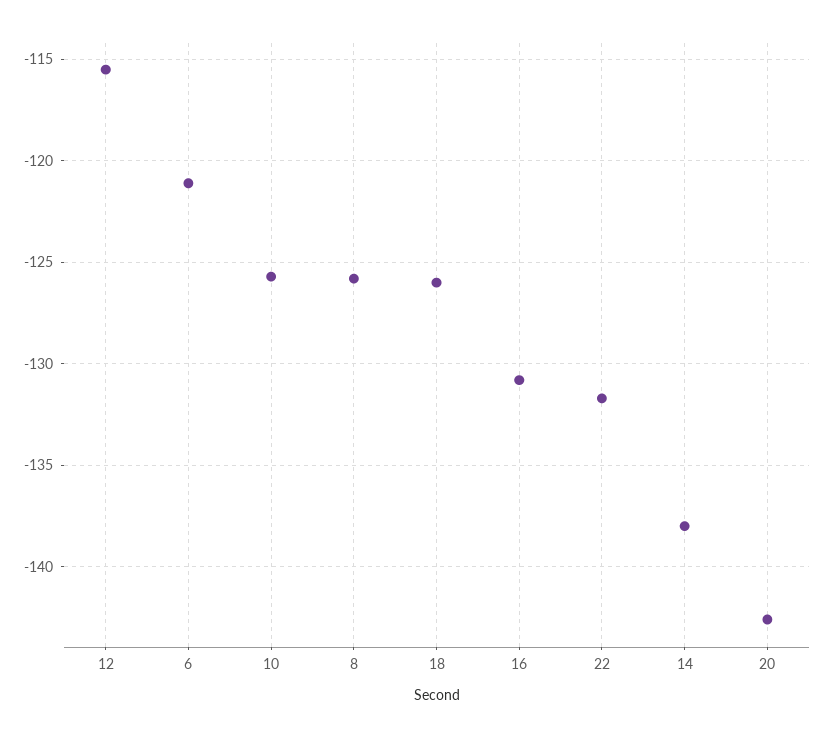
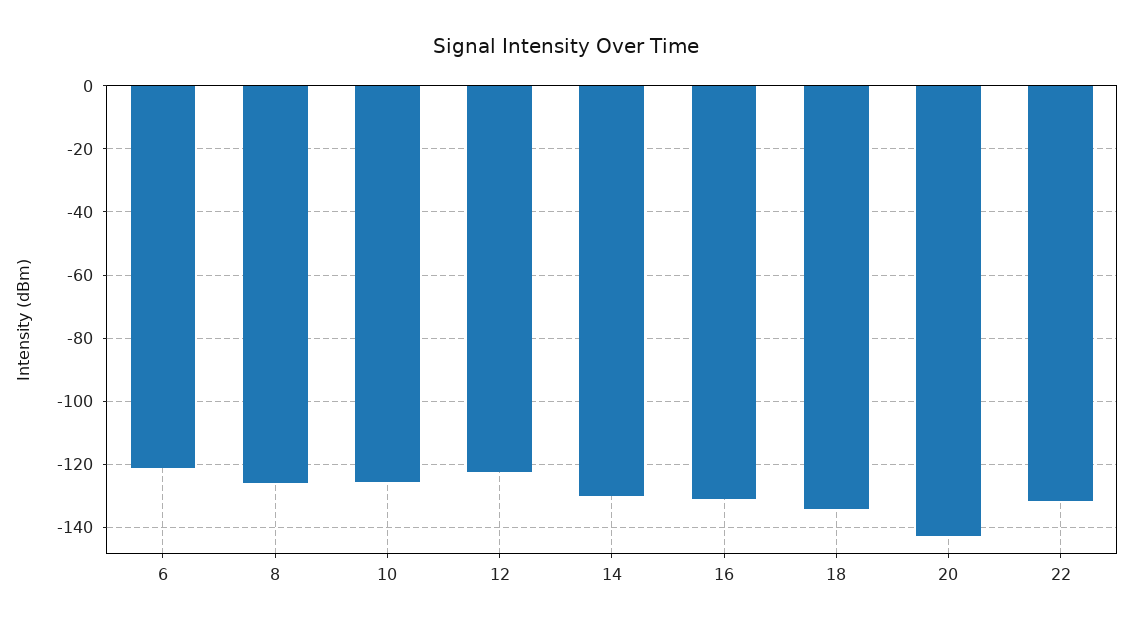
  {
-   "12": -115.5,
+   "12": -122,
    "6": -121,
    "10": -125.5,
    "8": -126,
-   "18": -126,
+   "18": -134,
    "16": -131,
    "22": -131.5,
-   "14": -138,
+   "14": -130,
    "20": -142.5
  }

